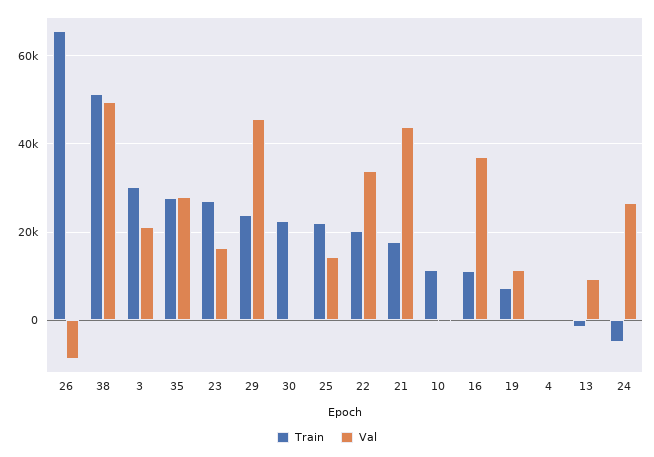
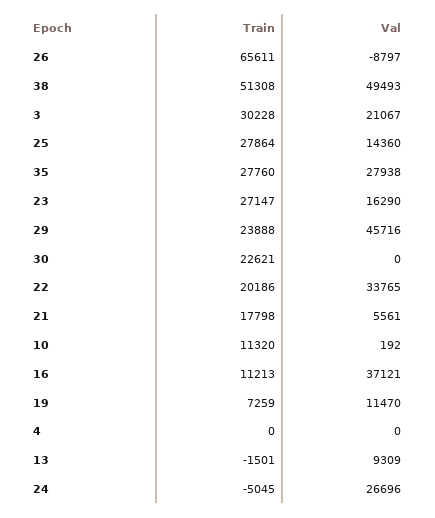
  {
    "Train": {
      "26": 65611,
      "38": 51308,
      "3": 30228,
      "35": 27760,
      "23": 27147,
      "29": 23888,
      "30": 22621,
-     "25": 22000,
+     "25": 27864,
      "22": 20186,
      "21": 17798,
      "10": 11320,
      "16": 11213,
      "19": 7259,
      "4": 0,
      "13": -1501,
      "24": -5045
    },
    "Val": {
      "26": -8797,
      "38": 49493,
      "3": 21067,
      "35": 27938,
      "23": 16290,
      "29": 45716,
      "30": 0,
      "25": 14360,
      "22": 33765,
-     "21": 44000,
+     "21": 5561,
      "10": 192,
      "16": 37121,
      "19": 11470,
      "4": 0,
      "13": 9309,
      "24": 26696
    }
  }

